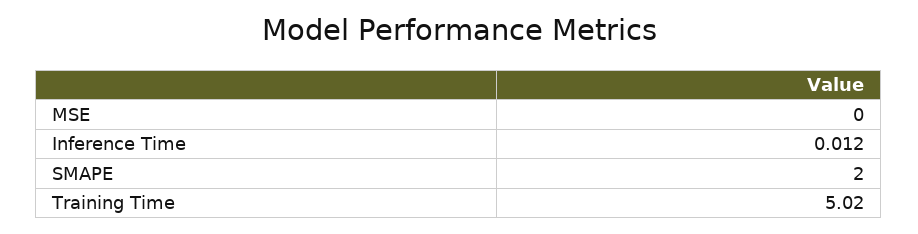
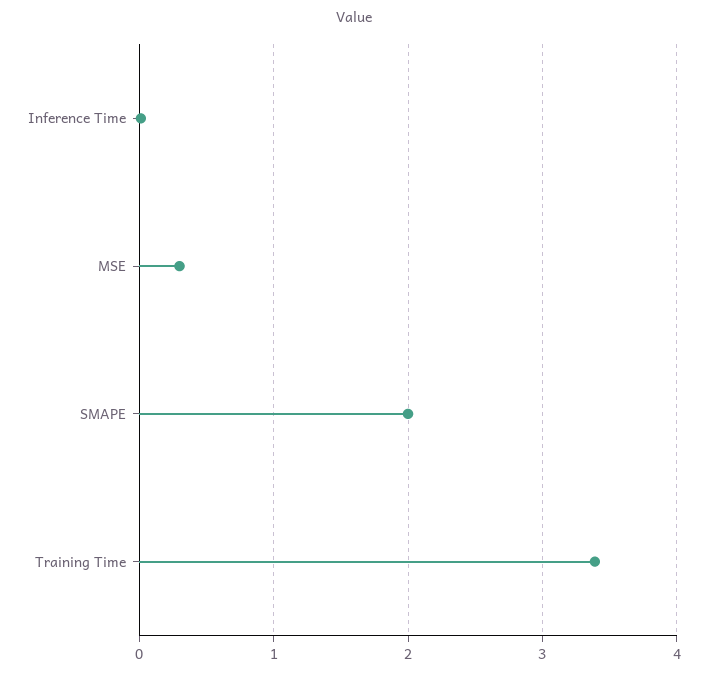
  {
-   "MSE": 0,
+   "MSE": 0.3,
    "Inference Time": 0.012,
    "SMAPE": 2,
-   "Training Time": 5.02
+   "Training Time": 3.4
  }

